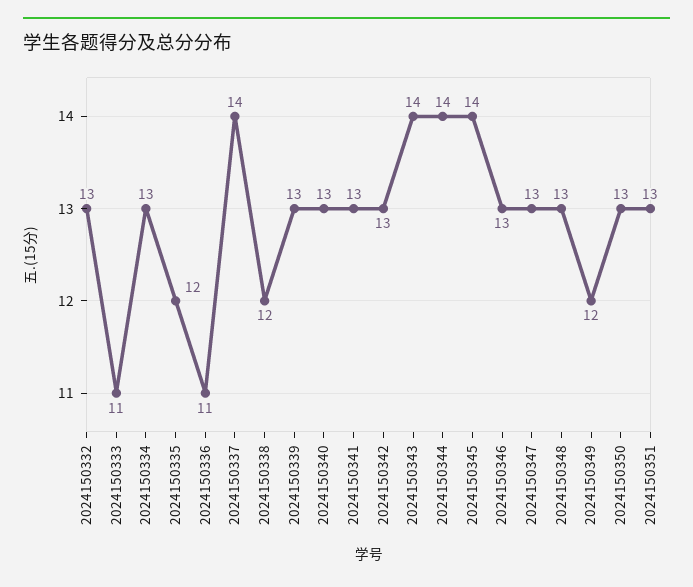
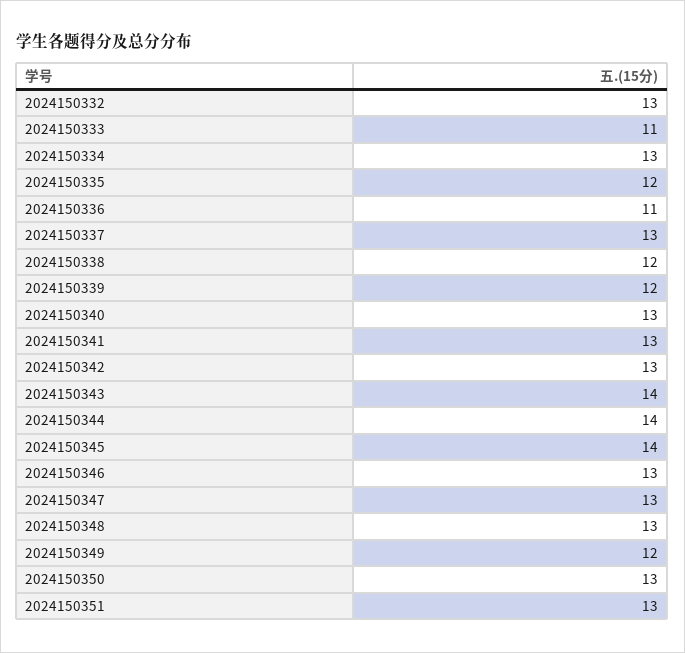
  {
    "2024150332": 13,
    "2024150333": 11,
    "2024150334": 13,
    "2024150335": 12,
    "2024150336": 11,
-   "2024150337": 14,
+   "2024150337": 13,
    "2024150338": 12,
-   "2024150339": 13,
+   "2024150339": 12,
    "2024150340": 13,
    "2024150341": 13,
    "2024150342": 13,
    "2024150343": 14,
    "2024150344": 14,
    "2024150345": 14,
    "2024150346": 13,
    "2024150347": 13,
    "2024150348": 13,
    "2024150349": 12,
    "2024150350": 13,
    "2024150351": 13
  }

